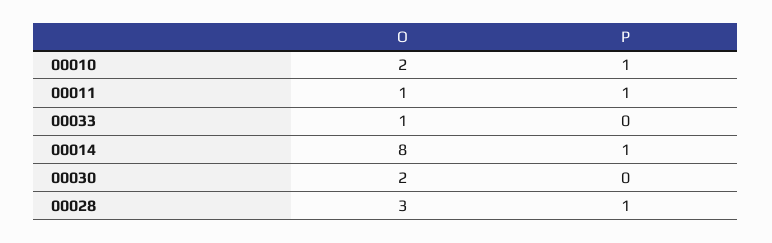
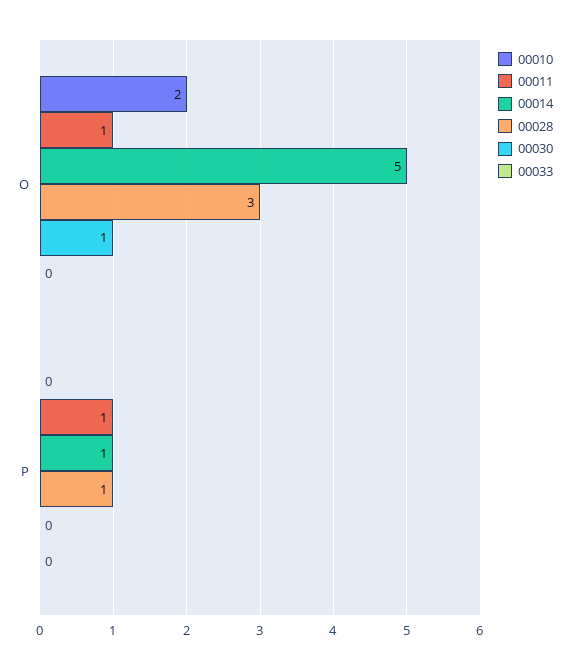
  {
    "00010": {
      "O": 2,
-     "P": 1
+     "P": 0
    },
    "00011": {
      "O": 1,
      "P": 1
    },
    "00033": {
-     "O": 1,
+     "O": 0,
      "P": 0
    },
    "00014": {
-     "O": 8,
+     "O": 5,
      "P": 1
    },
    "00030": {
-     "O": 2,
+     "O": 1,
      "P": 0
    },
    "00028": {
      "O": 3,
      "P": 1
    }
  }

